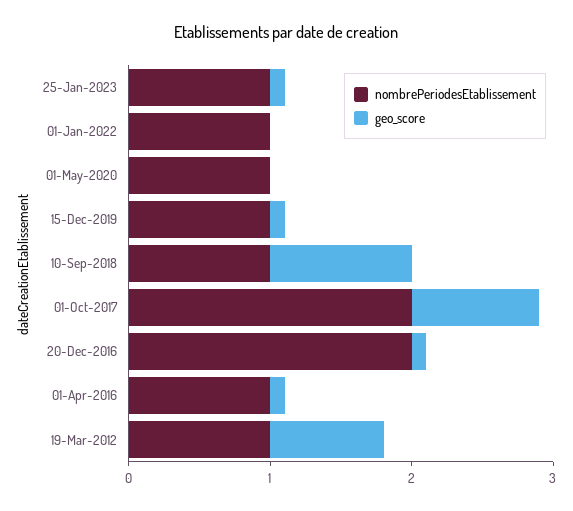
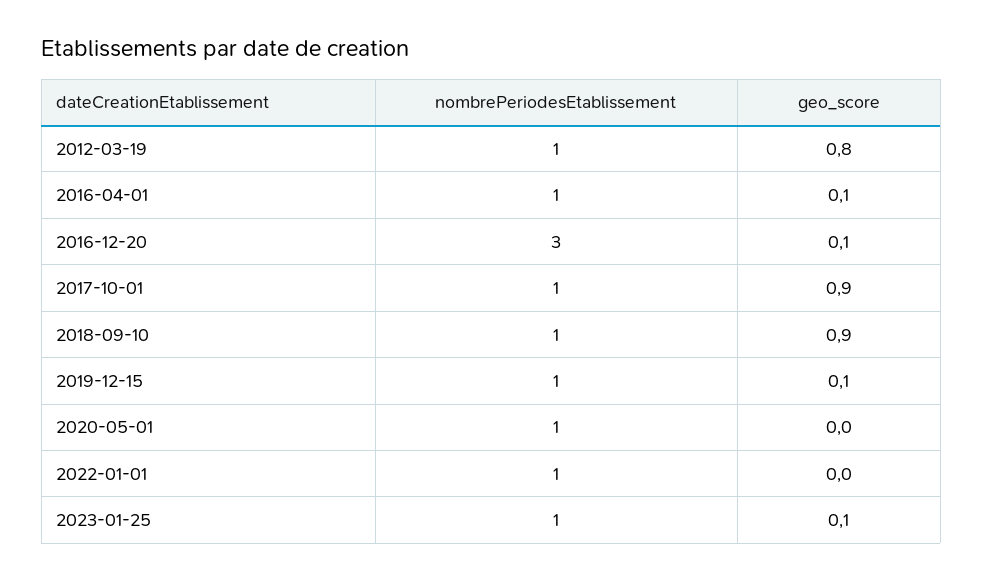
  {
    "nombrePeriodesEtablissement": {
      "25-Jan-2023": 1,
      "01-Jan-2022": 1,
      "01-May-2020": 1,
      "15-Dec-2019": 1,
      "10-Sep-2018": 1,
-     "01-Oct-2017": 2,
+     "01-Oct-2017": 1,
-     "20-Dec-2016": 2,
+     "20-Dec-2016": 3,
      "01-Apr-2016": 1,
      "19-Mar-2012": 1
    },
    "geo_score": {
      "25-Jan-2023": 0.1,
      "01-Jan-2022": 0,
      "01-May-2020": 0,
      "15-Dec-2019": 0.1,
-     "10-Sep-2018": 1,
+     "10-Sep-2018": 0.9,
      "01-Oct-2017": 0.9,
      "20-Dec-2016": 0.1,
      "01-Apr-2016": 0.1,
      "19-Mar-2012": 0.8
    }
  }

